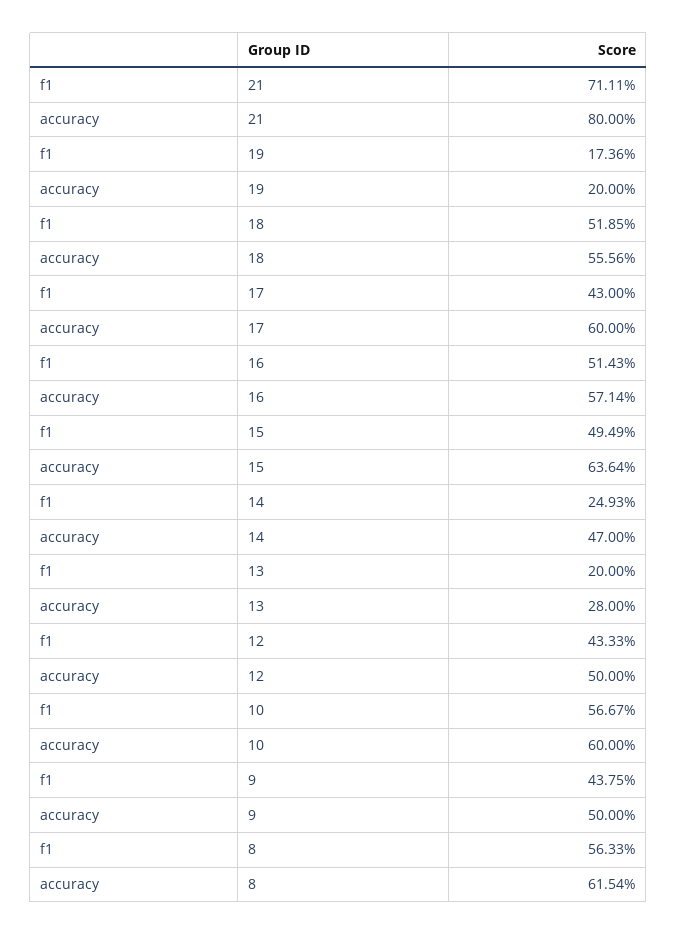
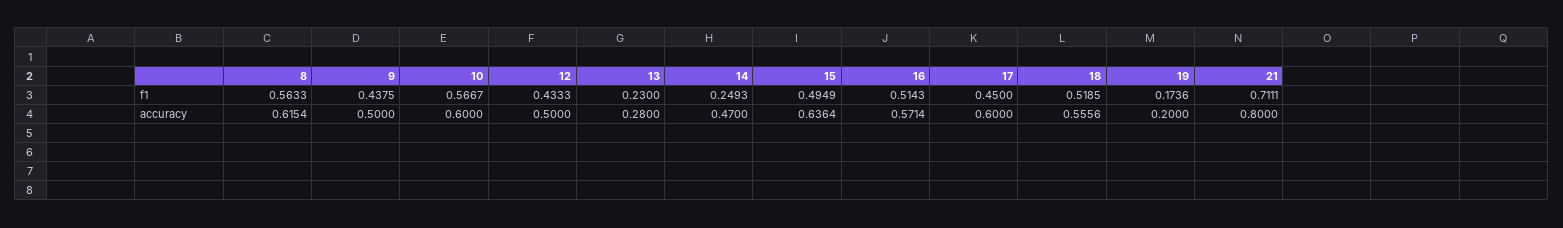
  {
    "f1": {
      "21": 0.7111,
      "19": 0.1736,
      "18": 0.5185,
-     "17": 0.43,
+     "17": 0.45,
      "16": 0.5143,
      "15": 0.4949,
      "14": 0.2493,
-     "13": 0.2,
+     "13": 0.23,
      "12": 0.4333,
      "10": 0.5667,
      "9": 0.4375,
      "8": 0.5633
    },
    "accuracy": {
      "21": 0.8,
      "19": 0.2,
      "18": 0.5556,
      "17": 0.6,
      "16": 0.5714,
      "15": 0.6364,
      "14": 0.47,
      "13": 0.28,
      "12": 0.5,
      "10": 0.6,
      "9": 0.5,
      "8": 0.6154
    }
  }

